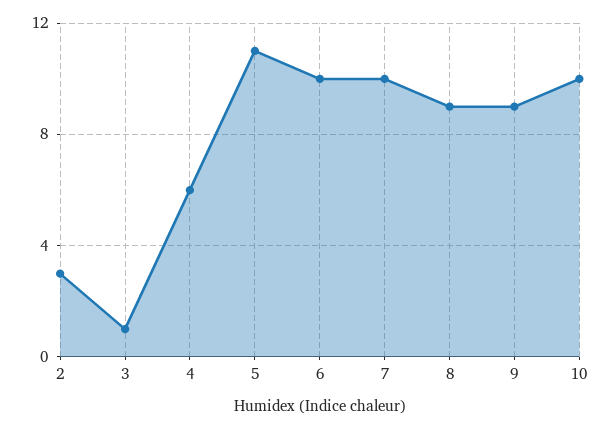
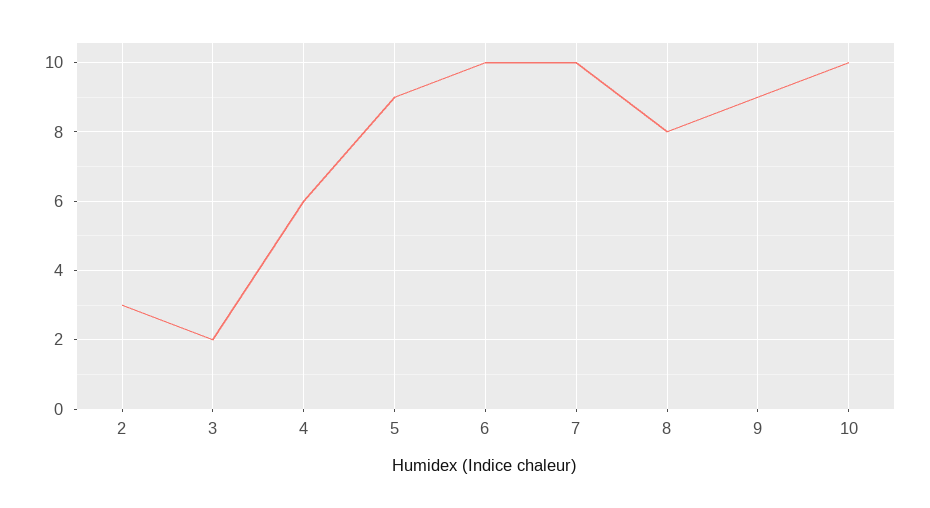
  {
    "2": 3,
-   "3": 1,
+   "3": 2,
    "4": 6,
-   "5": 11,
+   "5": 9,
    "6": 10,
    "7": 10,
-   "8": 9,
+   "8": 8,
    "9": 9,
    "10": 10
  }

